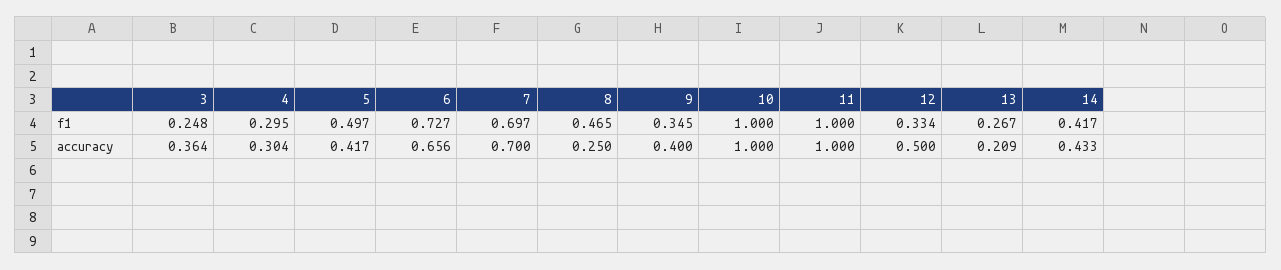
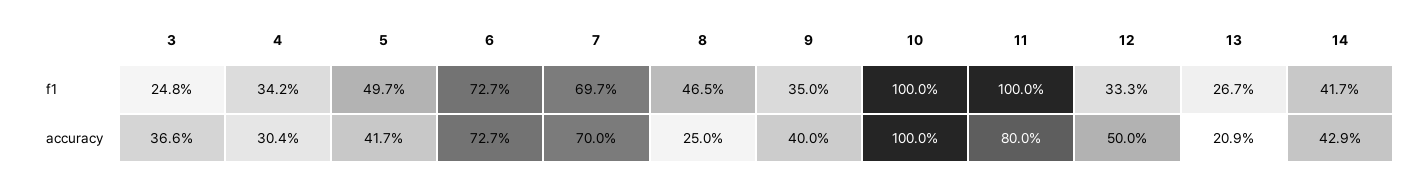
  {
    "3": {
      "f1": 0.248,
-     "accuracy": 0.364
+     "accuracy": 0.366
    },
    "4": {
-     "f1": 0.295,
+     "f1": 0.342,
      "accuracy": 0.304
    },
    "5": {
      "f1": 0.497,
      "accuracy": 0.417
    },
    "6": {
      "f1": 0.727,
-     "accuracy": 0.656
+     "accuracy": 0.727
    },
    "7": {
      "f1": 0.697,
      "accuracy": 0.7
    },
    "8": {
      "f1": 0.465,
      "accuracy": 0.25
    },
    "9": {
-     "f1": 0.345,
+     "f1": 0.35,
      "accuracy": 0.4
    },
    "10": {
      "f1": 1,
      "accuracy": 1
    },
    "11": {
      "f1": 1,
-     "accuracy": 1
+     "accuracy": 0.8
    },
    "12": {
-     "f1": 0.334,
+     "f1": 0.333,
      "accuracy": 0.5
    },
    "13": {
      "f1": 0.267,
      "accuracy": 0.209
    },
    "14": {
      "f1": 0.417,
-     "accuracy": 0.433
+     "accuracy": 0.429
    }
  }

